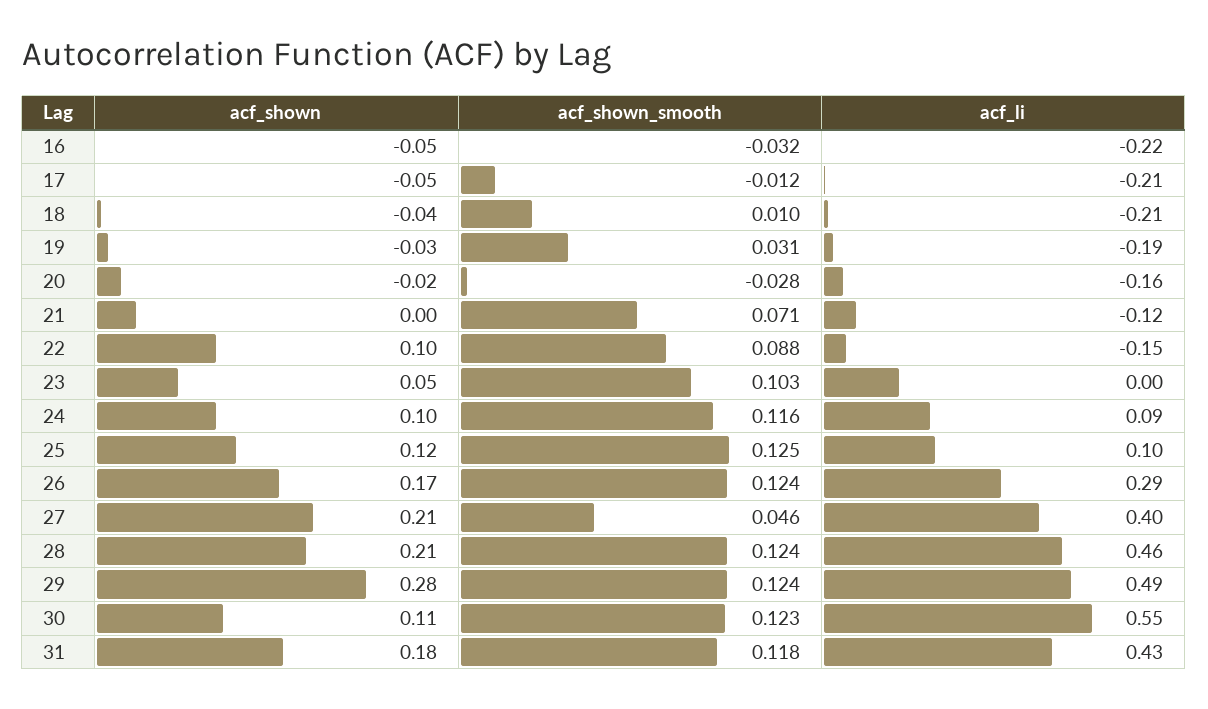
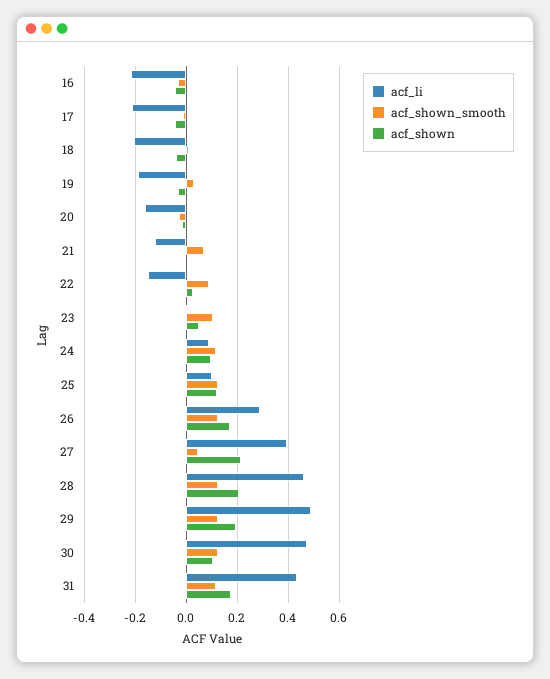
  {
    "acf_shown": {
      "16": -0.05,
      "17": -0.05,
      "18": -0.04,
      "19": -0.03,
      "20": -0.02,
      "21": 0,
-     "22": 0.1,
+     "22": 0.025,
      "23": 0.05,
      "24": 0.1,
      "25": 0.12,
      "26": 0.17,
      "27": 0.21,
      "28": 0.21,
-     "29": 0.28,
+     "29": 0.2,
      "30": 0.11,
      "31": 0.18
    },
    "acf_shown_smooth": {
      "16": -0.032,
      "17": -0.012,
      "18": 0.01,
      "19": 0.031,
      "20": -0.028,
      "21": 0.071,
      "22": 0.088,
      "23": 0.103,
      "24": 0.116,
      "25": 0.125,
      "26": 0.124,
      "27": 0.046,
      "28": 0.124,
      "29": 0.124,
      "30": 0.123,
      "31": 0.118
    },
    "acf_li": {
      "16": -0.22,
      "17": -0.21,
      "18": -0.21,
      "19": -0.19,
      "20": -0.16,
      "21": -0.12,
      "22": -0.15,
      "23": 0,
      "24": 0.09,
      "25": 0.1,
      "26": 0.29,
      "27": 0.4,
      "28": 0.46,
      "29": 0.49,
-     "30": 0.55,
+     "30": 0.475,
      "31": 0.43
    }
  }

